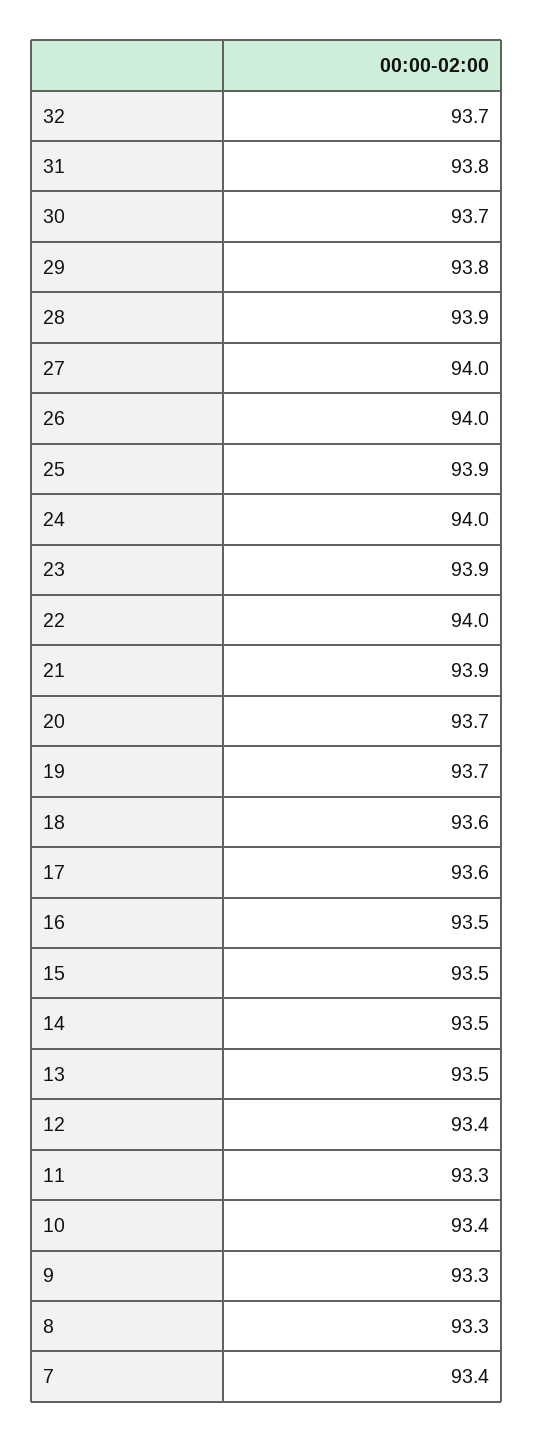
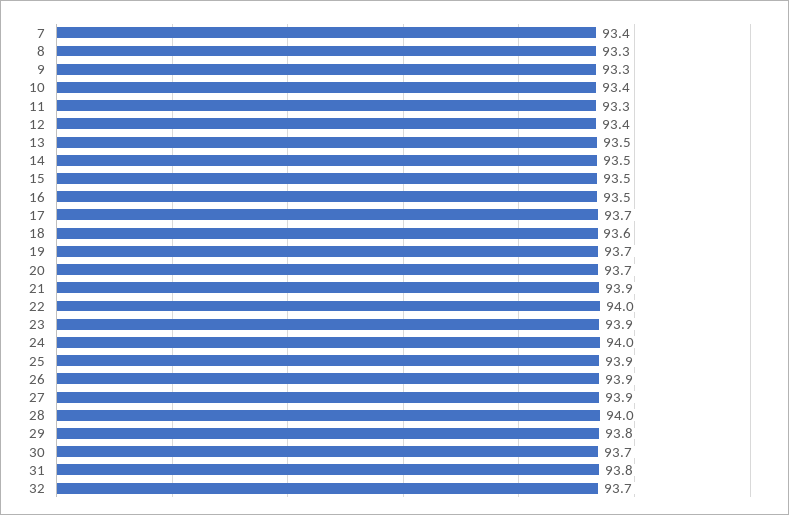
  {
    "32": 93.7,
    "31": 93.8,
    "30": 93.7,
    "29": 93.8,
-   "28": 93.9,
+   "28": 94,
-   "27": 94,
+   "27": 93.9,
-   "26": 94,
+   "26": 93.9,
    "25": 93.9,
    "24": 94,
    "23": 93.9,
    "22": 94,
    "21": 93.9,
    "20": 93.7,
    "19": 93.7,
    "18": 93.6,
-   "17": 93.6,
+   "17": 93.7,
    "16": 93.5,
    "15": 93.5,
    "14": 93.5,
    "13": 93.5,
    "12": 93.4,
    "11": 93.3,
    "10": 93.4,
    "9": 93.3,
    "8": 93.3,
    "7": 93.4
  }

